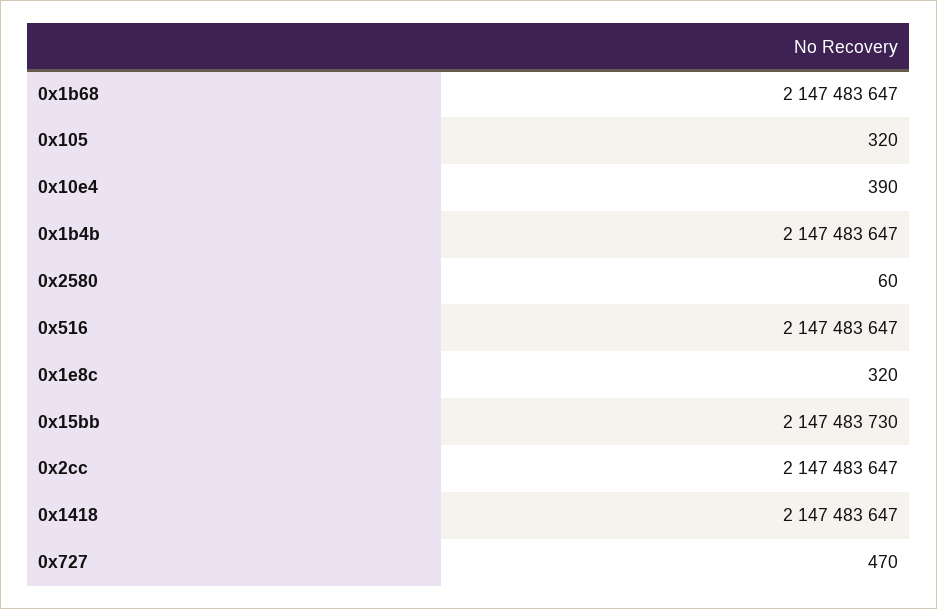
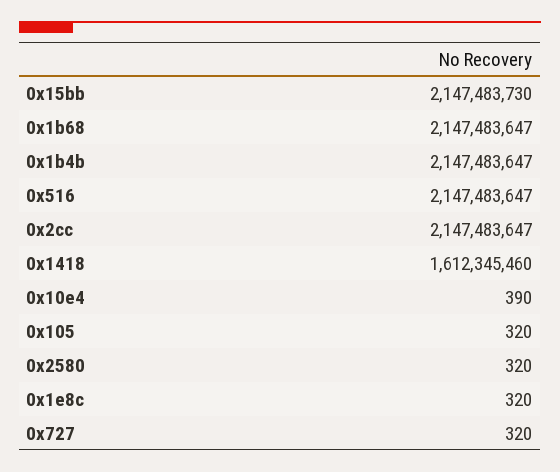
  {
    "0x1b68": 2147483647,
    "0x105": 320,
    "0x10e4": 390,
    "0x1b4b": 2147483647,
-   "0x2580": 60,
+   "0x2580": 320,
    "0x516": 2147483647,
    "0x1e8c": 320,
    "0x15bb": 2147483730,
    "0x2cc": 2147483647,
-   "0x1418": 2147483647,
+   "0x1418": 1612345460,
-   "0x727": 470
+   "0x727": 320
  }

